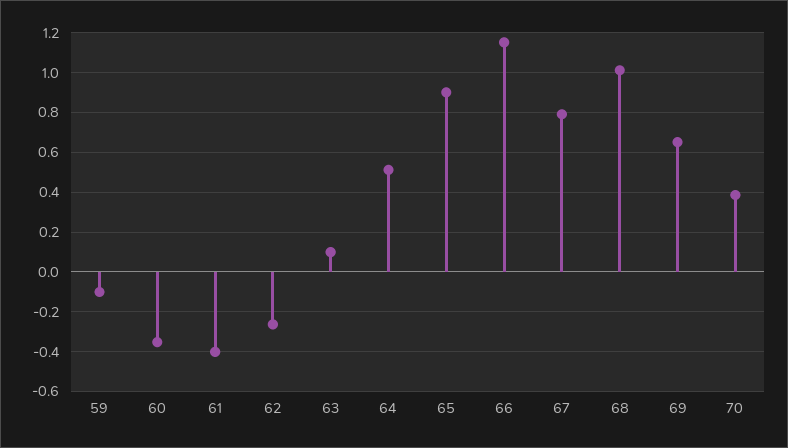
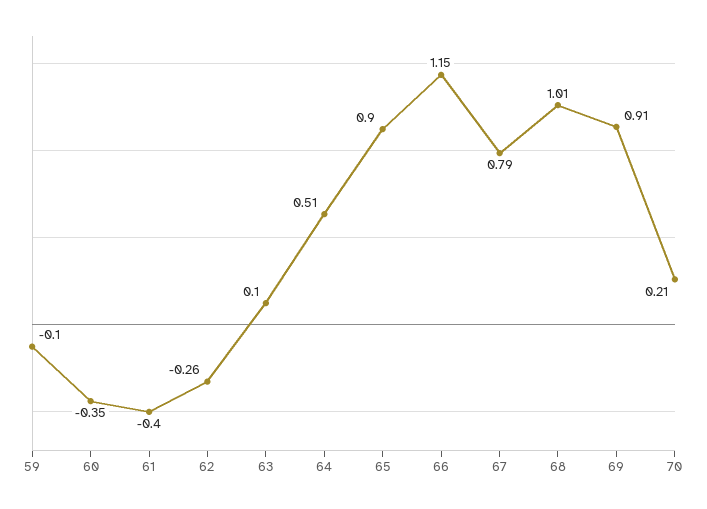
  {
    "59": -0.1,
    "60": -0.35,
    "61": -0.4,
    "62": -0.26,
    "63": 0.1,
    "64": 0.51,
    "65": 0.9,
    "66": 1.15,
    "67": 0.79,
    "68": 1.01,
-   "69": 0.65,
+   "69": 0.91,
-   "70": 0.4
+   "70": 0.21
  }

